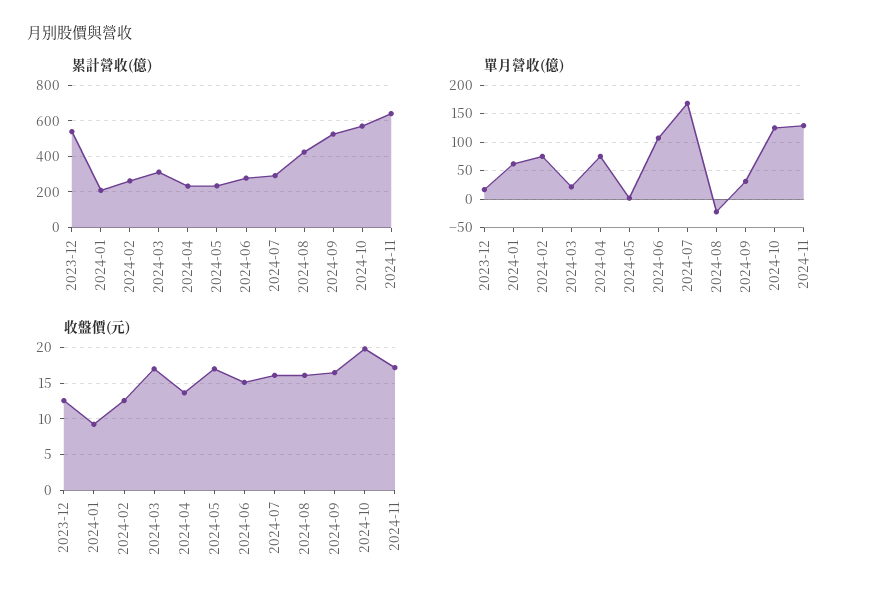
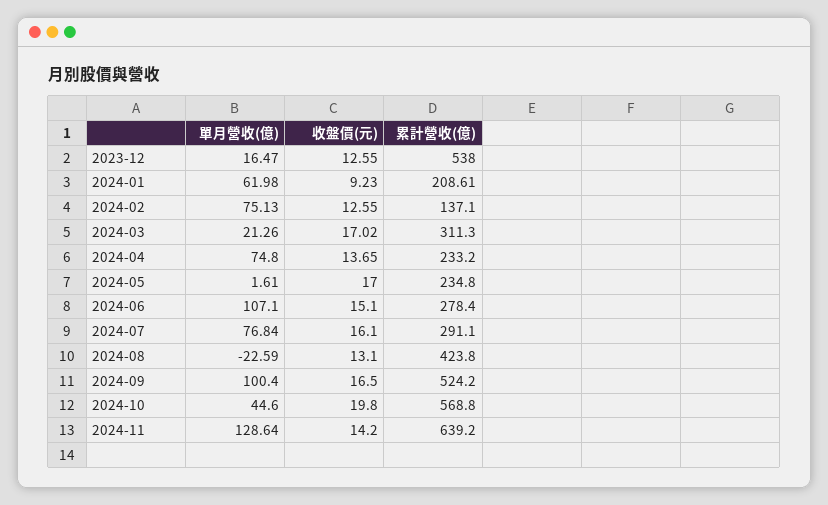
  {
    "累計營收(億)": {
      "2023-12": 538,
      "2024-01": 208.61,
-     "2024-02": 250,
+     "2024-02": 137.1,
      "2024-03": 311.3,
      "2024-04": 233.2,
      "2024-05": 234.8,
      "2024-06": 278.4,
      "2024-07": 291.1,
      "2024-08": 423.8,
      "2024-09": 524.2,
      "2024-10": 568.8,
      "2024-11": 639.2
    },
    "單月營收(億)": {
      "2023-12": 16.47,
      "2024-01": 61.98,
      "2024-02": 75.13,
      "2024-03": 21.26,
      "2024-04": 74.8,
      "2024-05": 1.61,
      "2024-06": 107.1,
-     "2024-07": 175,
+     "2024-07": 76.84,
      "2024-08": -22.59,
-     "2024-09": 25,
+     "2024-09": 100.4,
-     "2024-10": 125,
+     "2024-10": 44.6,
      "2024-11": 128.64
    },
    "收盤價(元)": {
      "2023-12": 12.55,
      "2024-01": 9.23,
      "2024-02": 12.55,
      "2024-03": 17.02,
      "2024-04": 13.65,
      "2024-05": 17,
      "2024-06": 15.1,
      "2024-07": 16.1,
-     "2024-08": 16,
+     "2024-08": 13.1,
      "2024-09": 16.5,
      "2024-10": 19.8,
-     "2024-11": 17
+     "2024-11": 14.2
    }
  }

